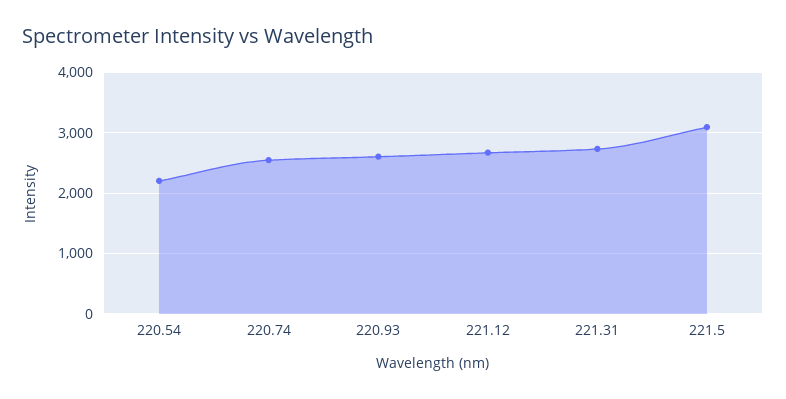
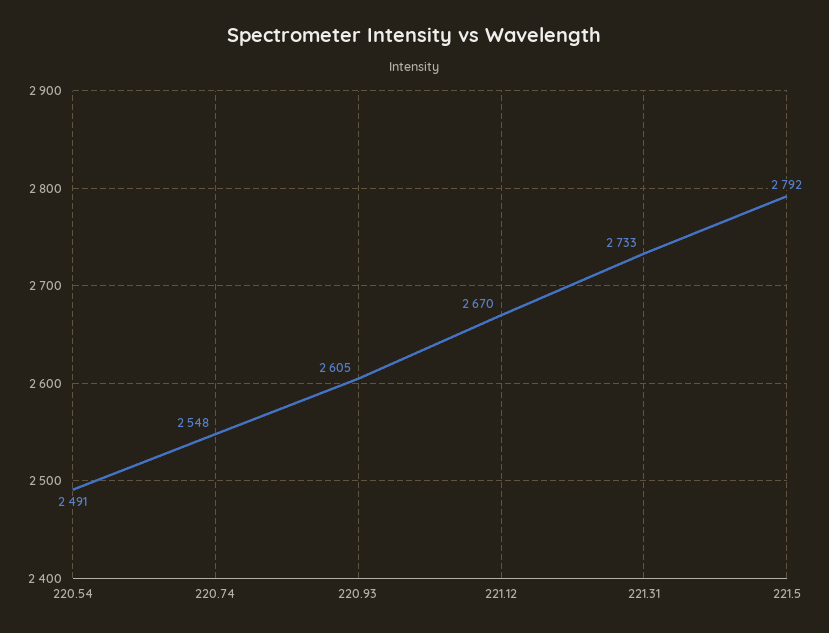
  {
-   "220.54": 2200,
+   "220.54": 2491,
    "220.74": 2548,
    "220.93": 2605,
    "221.12": 2670,
    "221.31": 2733,
-   "221.5": 3100
+   "221.5": 2792
  }

